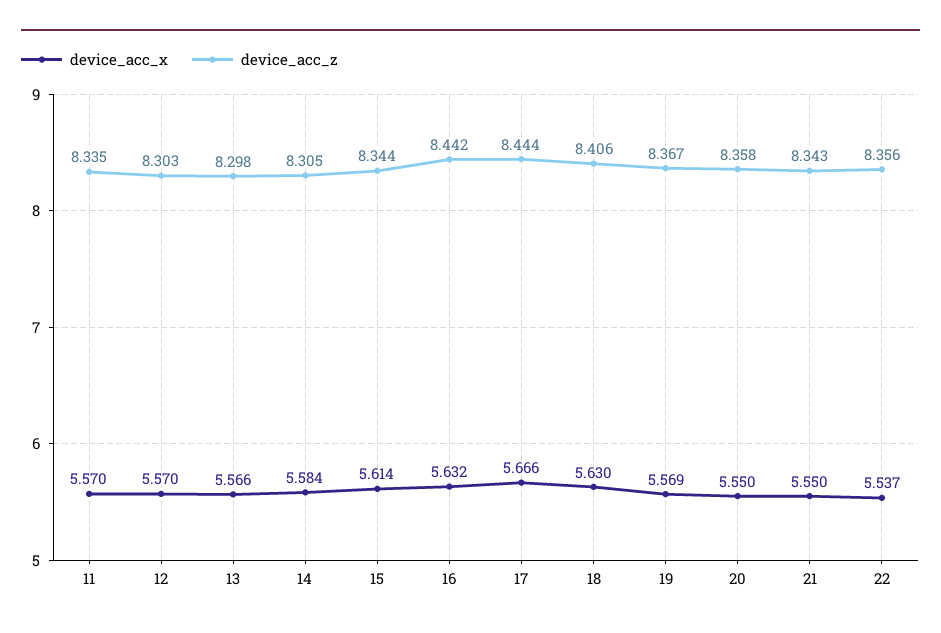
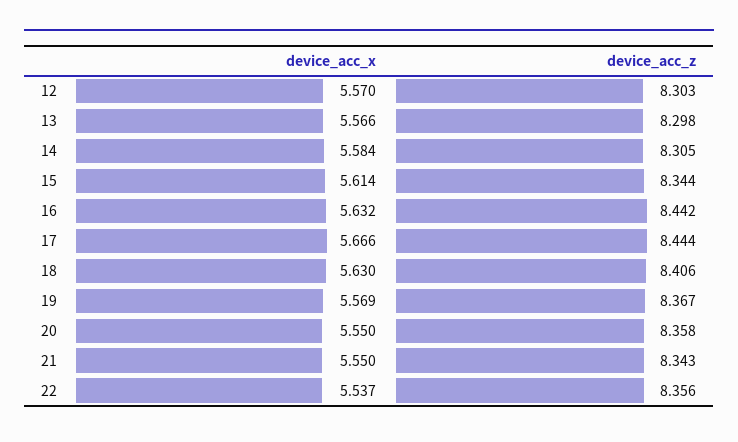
  {
    "device_acc_x": {
-     "11": 5.57,
      "12": 5.57,
      "13": 5.566,
      "14": 5.584,
      "15": 5.614,
      "16": 5.632,
      "17": 5.666,
      "18": 5.63,
      "19": 5.569,
      "20": 5.55,
      "21": 5.55,
      "22": 5.537
    },
    "device_acc_z": {
-     "11": 8.335,
      "12": 8.303,
      "13": 8.298,
      "14": 8.305,
      "15": 8.344,
      "16": 8.442,
      "17": 8.444,
      "18": 8.406,
      "19": 8.367,
      "20": 8.358,
      "21": 8.343,
      "22": 8.356
    }
  }

